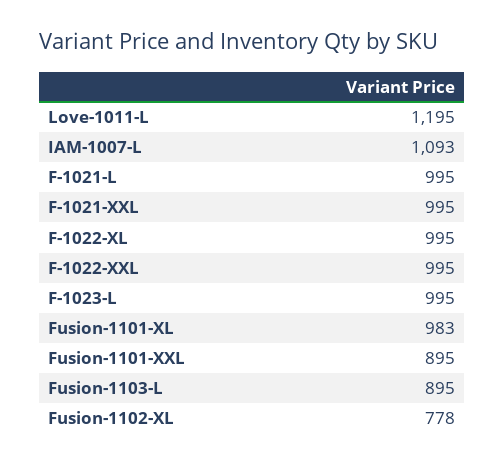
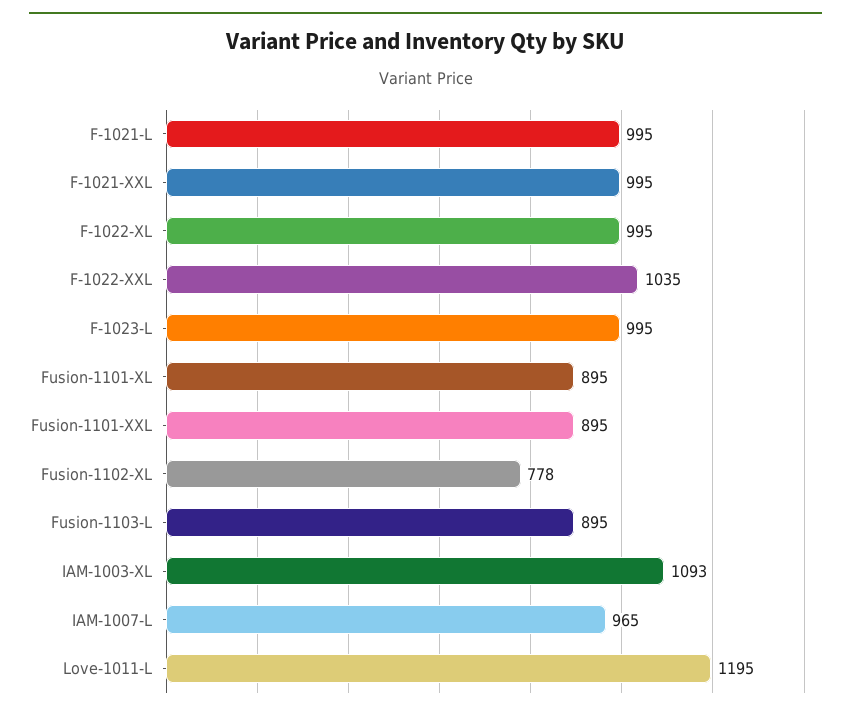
  {
    "Love-1011-L": 1195,
-   "IAM-1007-L": 1093,
+   "IAM-1007-L": 965,
    "F-1021-L": 995,
    "F-1021-XXL": 995,
    "F-1022-XL": 995,
-   "F-1022-XXL": 995,
+   "F-1022-XXL": 1035,
    "F-1023-L": 995,
-   "Fusion-1101-XL": 983,
+   "Fusion-1101-XL": 895,
    "Fusion-1101-XXL": 895,
    "Fusion-1103-L": 895,
-   "Fusion-1102-XL": 778
+   "Fusion-1102-XL": 778,
+   "IAM-1003-XL": 1093
  }

